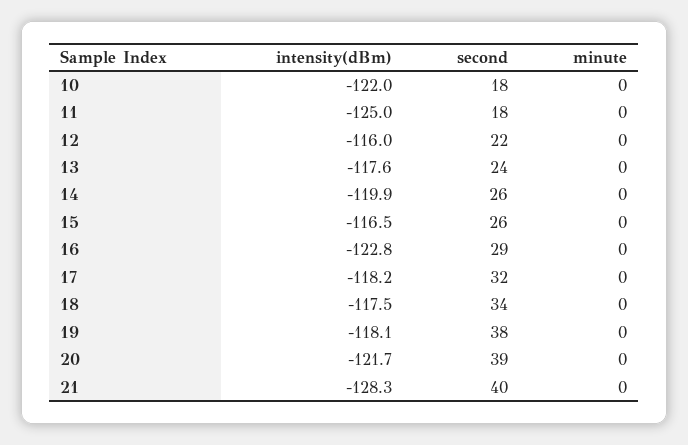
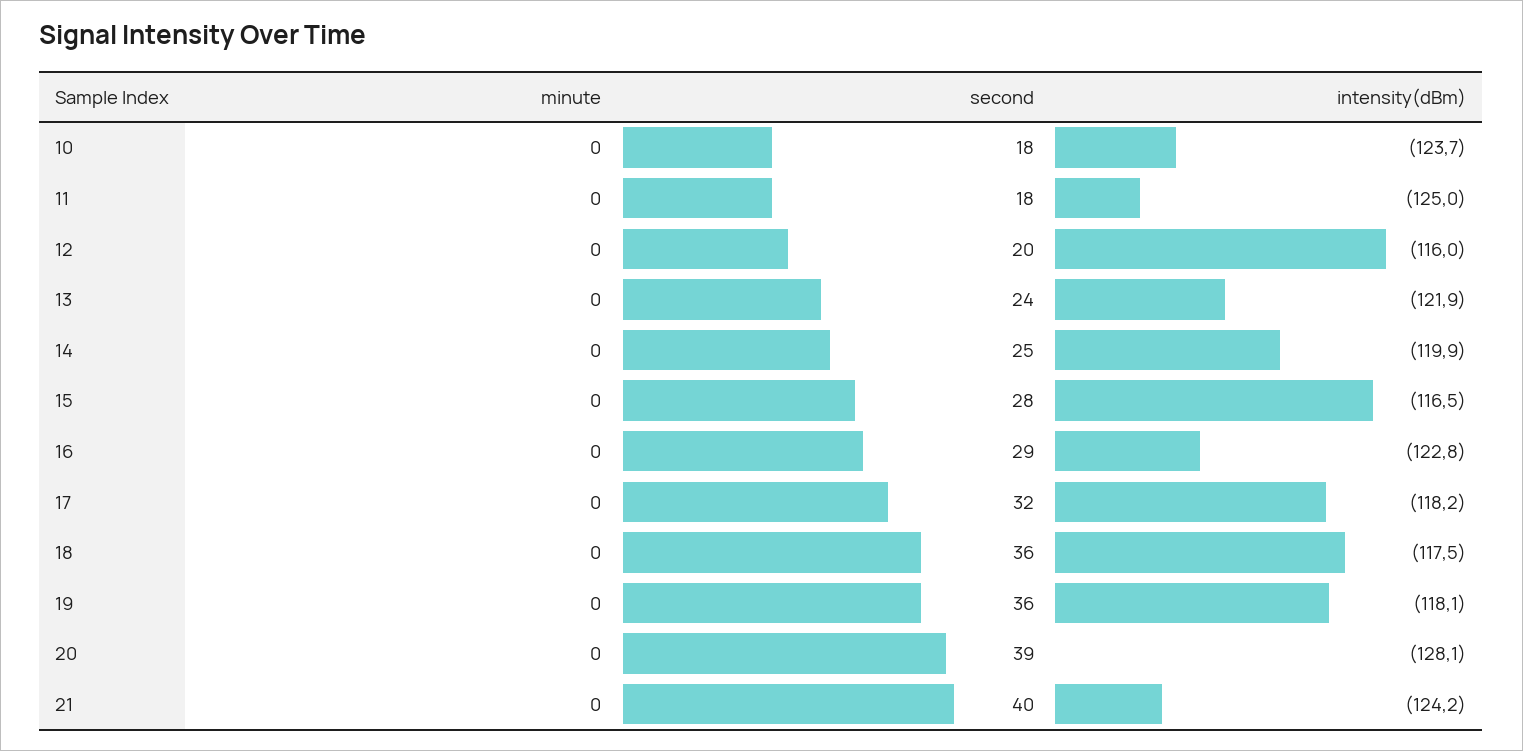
  {
    "intensity(dBm)": {
-     "10": -122,
+     "10": -123.7,
      "11": -125,
      "12": -116,
-     "13": -117.6,
+     "13": -121.9,
      "14": -119.9,
      "15": -116.5,
      "16": -122.8,
      "17": -118.2,
      "18": -117.5,
      "19": -118.1,
-     "20": -121.7,
+     "20": -128.1,
-     "21": -128.3
+     "21": -124.2
    },
    "second": {
      "10": 18,
      "11": 18,
-     "12": 22,
+     "12": 20,
      "13": 24,
-     "14": 26,
+     "14": 25,
-     "15": 26,
+     "15": 28,
      "16": 29,
      "17": 32,
-     "18": 34,
+     "18": 36,
-     "19": 38,
+     "19": 36,
      "20": 39,
      "21": 40
    },
    "minute": {
      "10": 0,
      "11": 0,
      "12": 0,
      "13": 0,
      "14": 0,
      "15": 0,
      "16": 0,
      "17": 0,
      "18": 0,
      "19": 0,
      "20": 0,
      "21": 0
    }
  }

